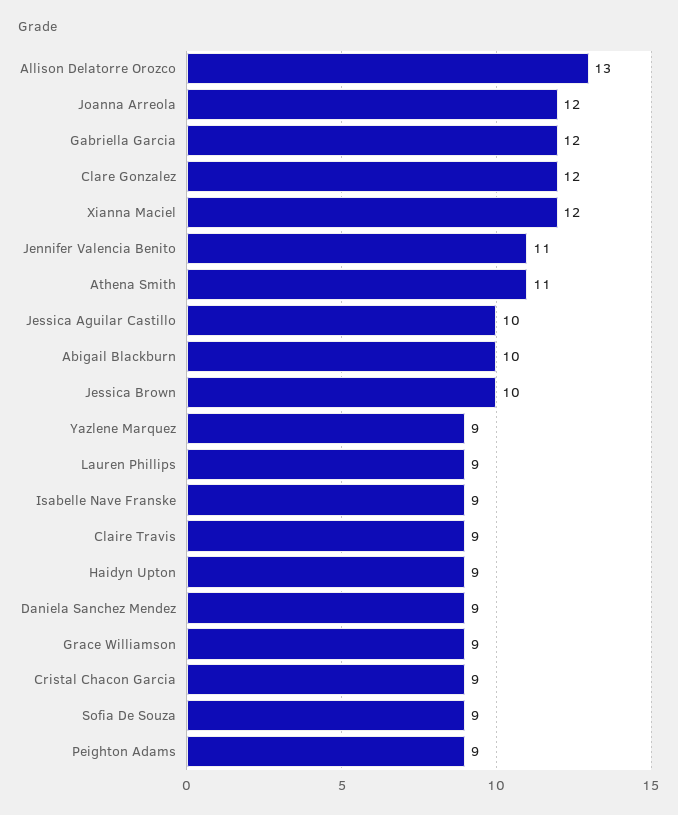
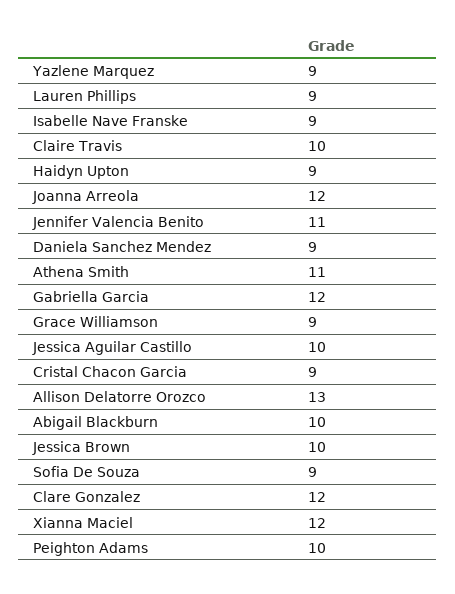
  {
    "Allison Delatorre Orozco": 13,
    "Joanna Arreola": 12,
    "Gabriella Garcia": 12,
    "Clare Gonzalez": 12,
    "Xianna Maciel": 12,
    "Jennifer Valencia Benito": 11,
    "Athena Smith": 11,
    "Jessica Aguilar Castillo": 10,
    "Abigail Blackburn": 10,
    "Jessica Brown": 10,
    "Yazlene Marquez": 9,
    "Lauren Phillips": 9,
    "Isabelle Nave Franske": 9,
-   "Claire Travis": 9,
+   "Claire Travis": 10,
    "Haidyn Upton": 9,
    "Daniela Sanchez Mendez": 9,
    "Grace Williamson": 9,
    "Cristal Chacon Garcia": 9,
    "Sofia De Souza": 9,
-   "Peighton Adams": 9
+   "Peighton Adams": 10
  }

